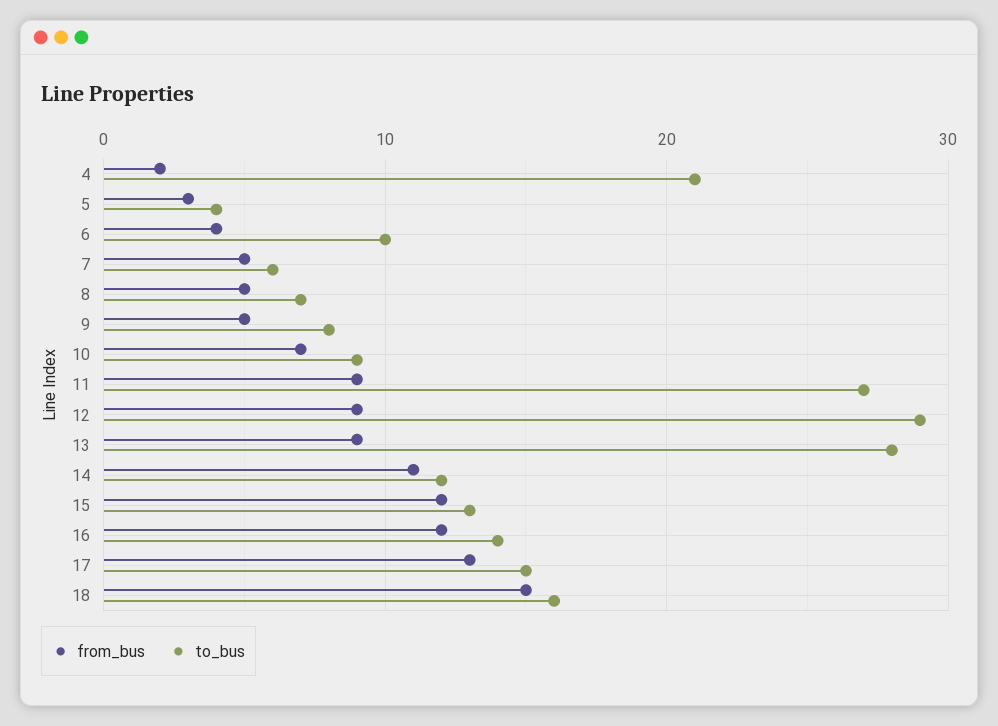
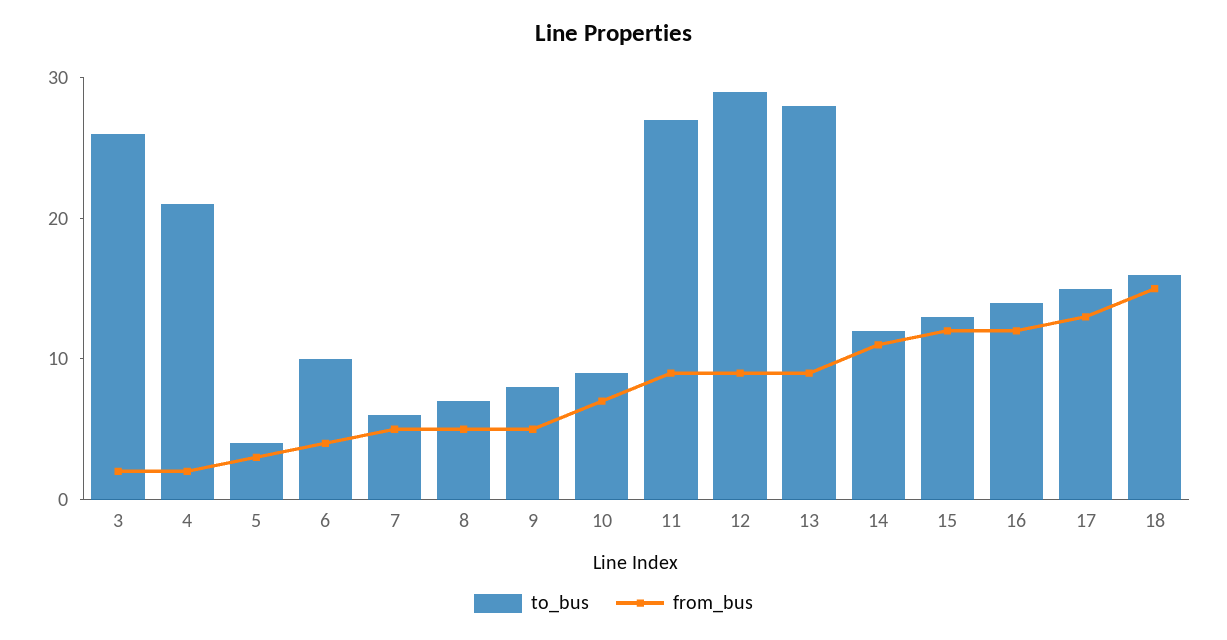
  {
    "from_bus": {
      "4": 2,
      "5": 3,
      "6": 4,
      "7": 5,
      "8": 5,
      "9": 5,
      "10": 7,
      "11": 9,
      "12": 9,
      "13": 9,
      "14": 11,
      "15": 12,
      "16": 12,
      "17": 13,
-     "18": 15
+     "18": 15,
+     "3": 2
    },
    "to_bus": {
      "4": 21,
      "5": 4,
      "6": 10,
      "7": 6,
      "8": 7,
      "9": 8,
      "10": 9,
      "11": 27,
      "12": 29,
      "13": 28,
      "14": 12,
      "15": 13,
      "16": 14,
      "17": 15,
-     "18": 16
+     "18": 16,
+     "3": 26
    }
  }

